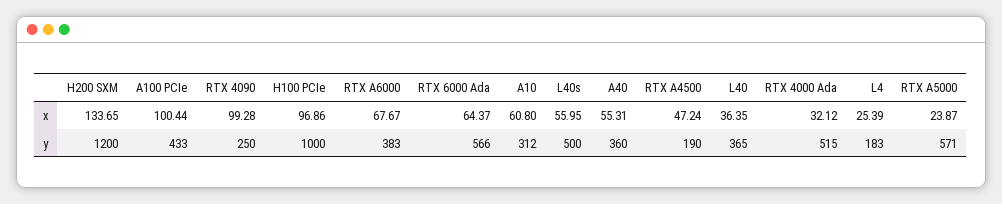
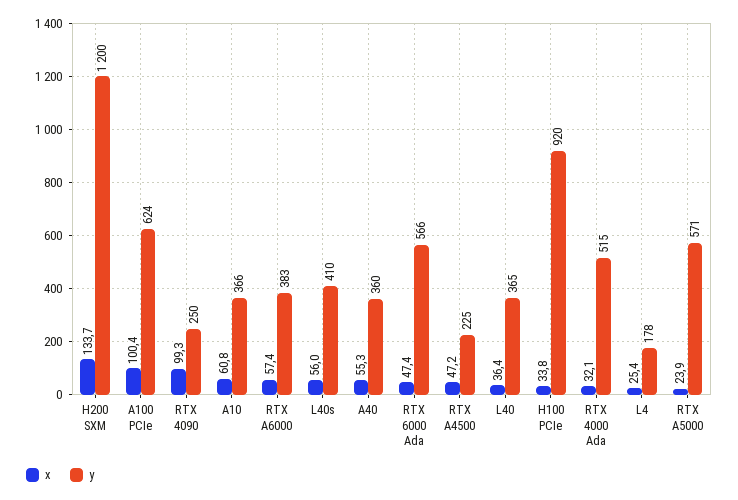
  {
    "x": {
      "H200 SXM": 133.65,
      "A100 PCIe": 100.44,
      "RTX 4090": 99.28,
-     "H100 PCIe": 96.86,
+     "H100 PCIe": 33.8,
-     "RTX A6000": 67.67,
+     "RTX A6000": 57.4,
-     "RTX 6000 Ada": 64.37,
+     "RTX 6000 Ada": 47.4,
      "A10": 60.8,
      "L40s": 55.95,
      "A40": 55.31,
      "RTX A4500": 47.24,
      "L40": 36.35,
      "RTX 4000 Ada": 32.12,
      "L4": 25.39,
      "RTX A5000": 23.87
    },
    "y": {
      "H200 SXM": 1200,
-     "A100 PCIe": 433,
+     "A100 PCIe": 624,
      "RTX 4090": 250,
-     "H100 PCIe": 1000,
+     "H100 PCIe": 920,
      "RTX A6000": 383,
      "RTX 6000 Ada": 566,
-     "A10": 312,
+     "A10": 366,
-     "L40s": 500,
+     "L40s": 410,
      "A40": 360,
-     "RTX A4500": 190,
+     "RTX A4500": 225,
      "L40": 365,
      "RTX 4000 Ada": 515,
-     "L4": 183,
+     "L4": 178,
      "RTX A5000": 571
    }
  }

